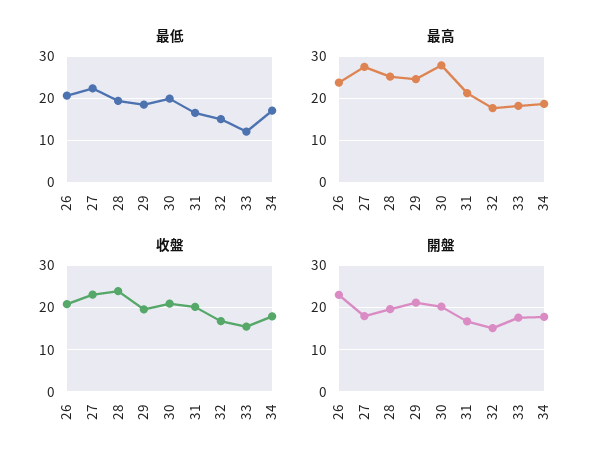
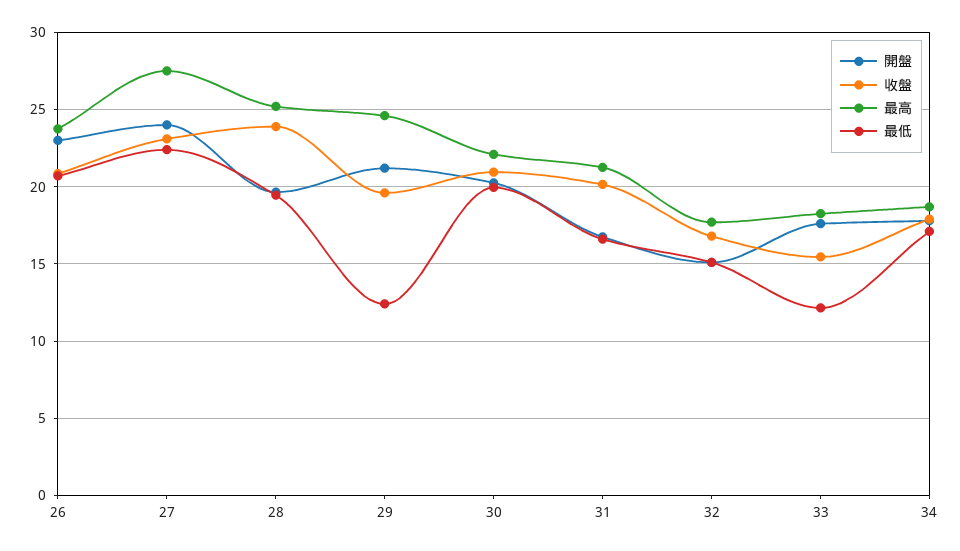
  {
    "最低": {
      "26": 20.5,
      "27": 22.5,
      "28": 19.5,
-     "29": 18,
+     "29": 12.5,
      "30": 20,
      "31": 16.5,
      "32": 15,
      "33": 12,
      "34": 17
    },
    "最高": {
      "26": 24,
      "27": 27.5,
      "28": 25,
      "29": 24.5,
-     "30": 28,
+     "30": 22,
      "31": 21.5,
      "32": 17.5,
      "33": 18.5,
      "34": 18.5
    },
    "收盤": {
      "26": 21,
      "27": 23,
      "28": 24,
      "29": 19.5,
      "30": 21,
      "31": 20,
      "32": 17,
      "33": 15.5,
      "34": 18
    },
    "開盤": {
      "26": 23,
-     "27": 18,
+     "27": 24,
      "28": 19.5,
      "29": 21,
      "30": 20.5,
      "31": 17,
      "32": 15,
      "33": 17.5,
      "34": 18
    }
  }

